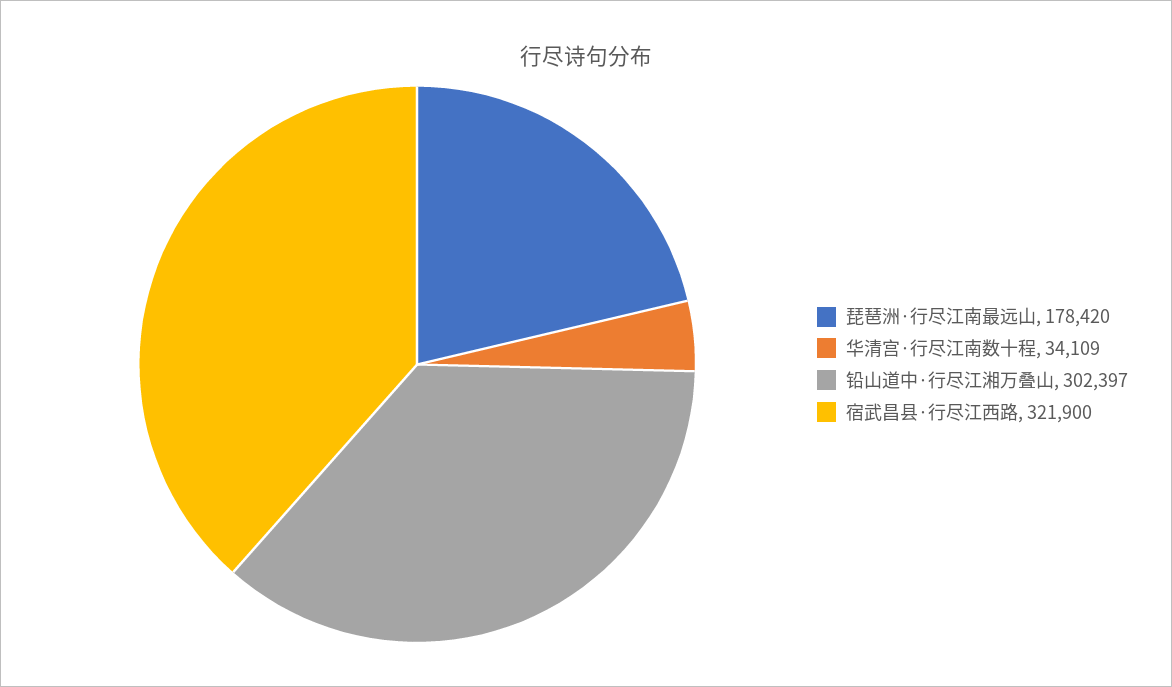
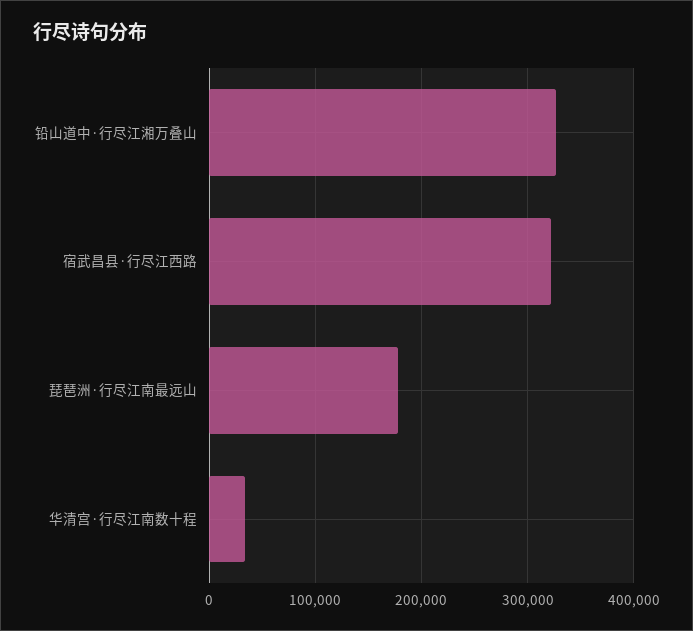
  {
    "琵琶洲·行尽江南最远山": 178420,
    "华清宫·行尽江南数十程": 34109,
-   "铅山道中·行尽江湘万叠山": 302397,
+   "铅山道中·行尽江湘万叠山": 330000,
    "宿武昌县·行尽江西路": 321900
  }

